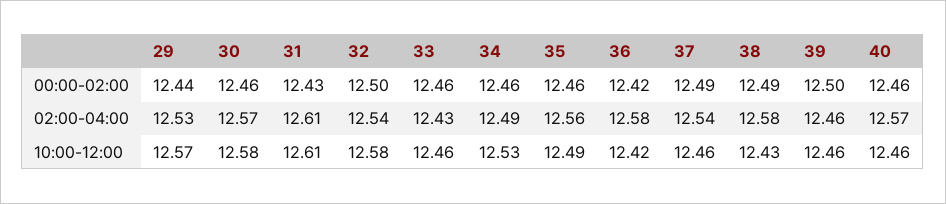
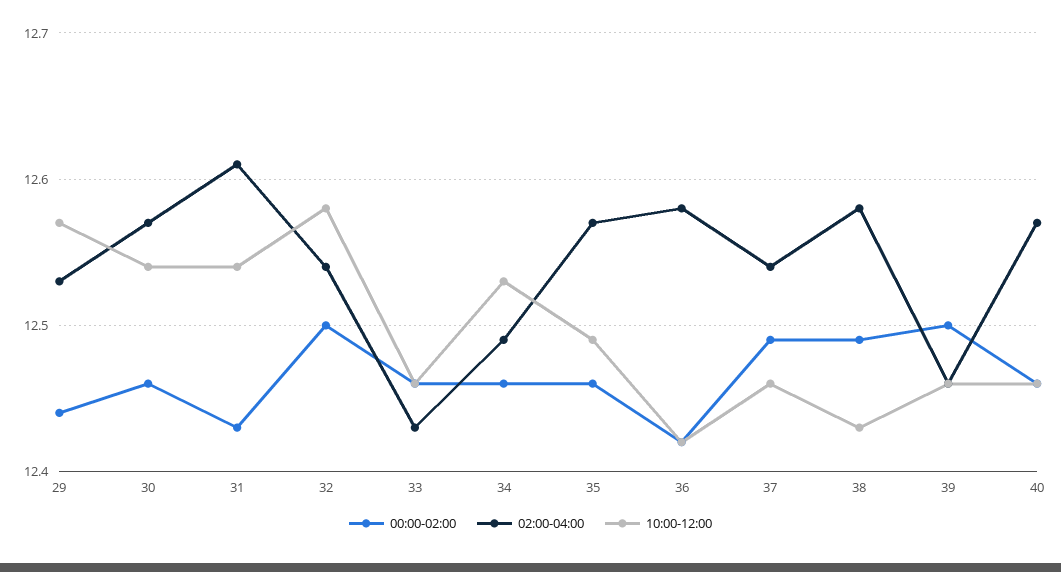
  {
    "00:00-02:00": {
      "29": 12.44,
      "30": 12.46,
      "31": 12.43,
      "32": 12.5,
      "33": 12.46,
      "34": 12.46,
      "35": 12.46,
      "36": 12.42,
      "37": 12.49,
      "38": 12.49,
      "39": 12.5,
      "40": 12.46
    },
    "02:00-04:00": {
      "29": 12.53,
      "30": 12.57,
      "31": 12.61,
      "32": 12.54,
      "33": 12.43,
      "34": 12.49,
-     "35": 12.56,
+     "35": 12.57,
      "36": 12.58,
      "37": 12.54,
      "38": 12.58,
      "39": 12.46,
      "40": 12.57
    },
    "10:00-12:00": {
      "29": 12.57,
-     "30": 12.58,
+     "30": 12.54,
-     "31": 12.61,
+     "31": 12.54,
      "32": 12.58,
      "33": 12.46,
      "34": 12.53,
      "35": 12.49,
      "36": 12.42,
      "37": 12.46,
      "38": 12.43,
      "39": 12.46,
      "40": 12.46
    }
  }

